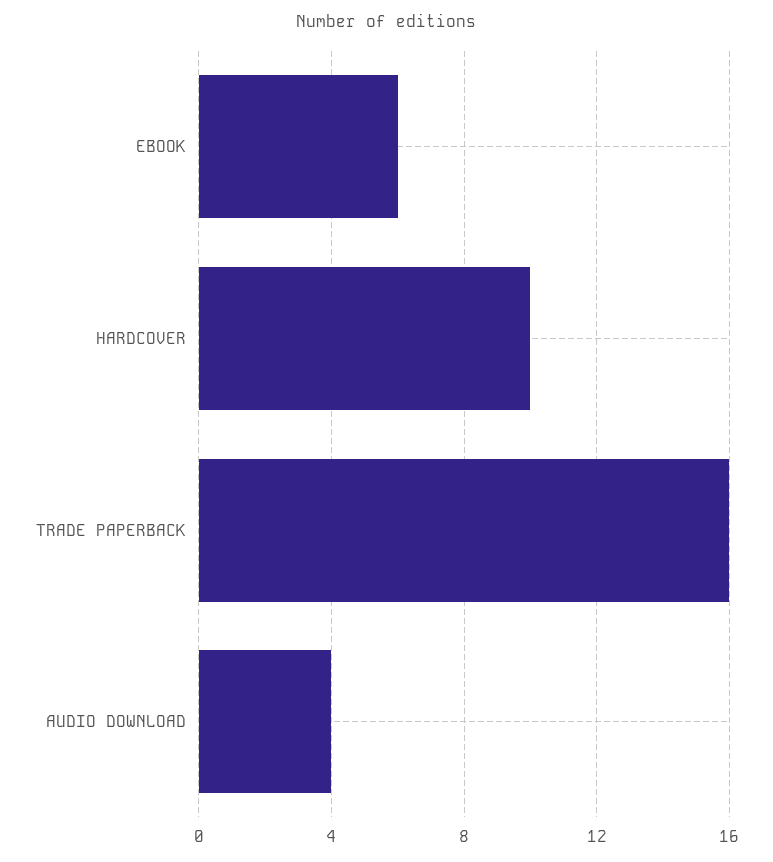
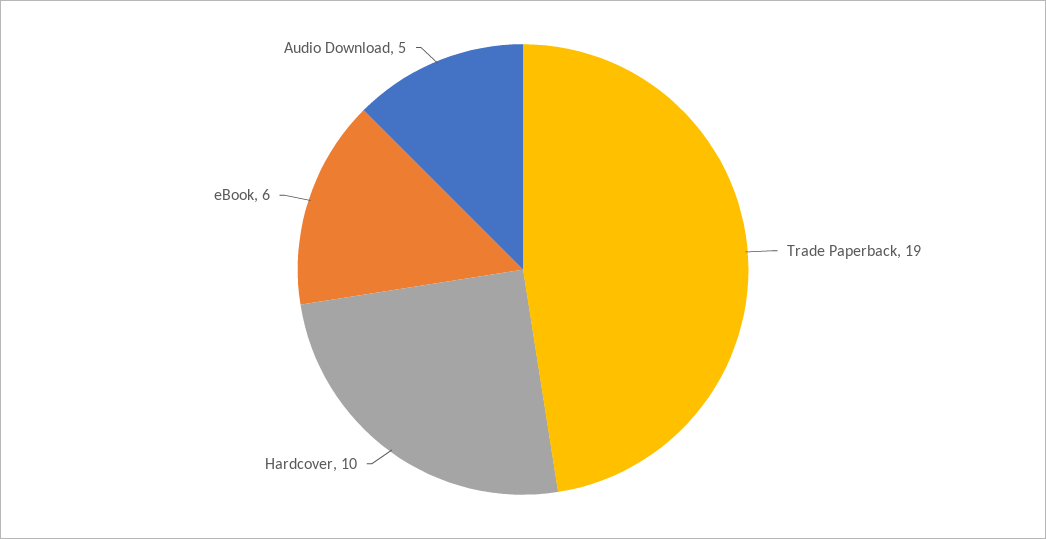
  {
    "EBOOK": 6,
    "HARDCOVER": 10,
-   "TRADE PAPERBACK": 16,
+   "TRADE PAPERBACK": 19,
-   "AUDIO DOWNLOAD": 4
+   "AUDIO DOWNLOAD": 5
  }

